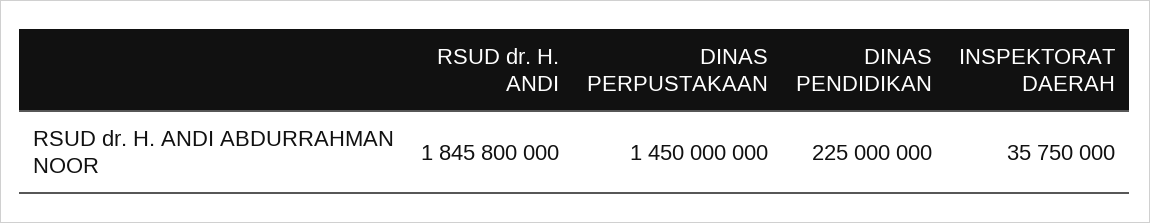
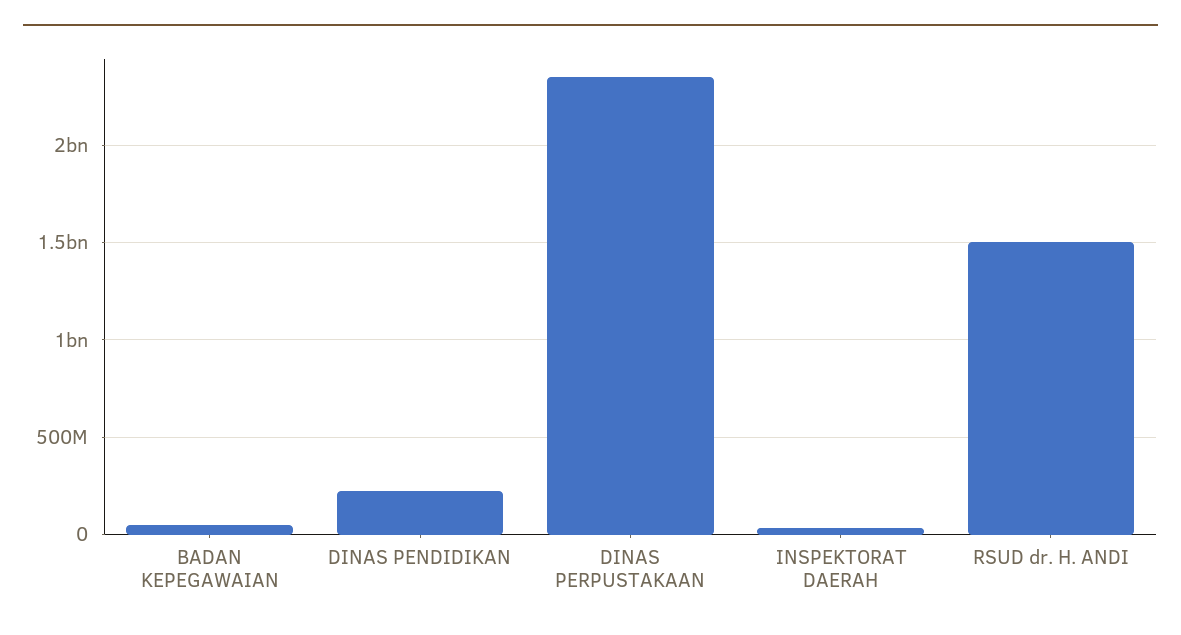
  {
-   "RSUD dr. H. ANDI": 1845800000,
+   "RSUD dr. H. ANDI": 1500000000,
-   "DINAS PERPUSTAKAAN": 1450000000,
+   "DINAS PERPUSTAKAAN": 2350000000,
    "DINAS PENDIDIKAN": 225000000,
-   "INSPEKTORAT DAERAH": 35750000
+   "INSPEKTORAT DAERAH": 35750000,
+   "BADAN KEPEGAWAIAN": 50000000
  }

